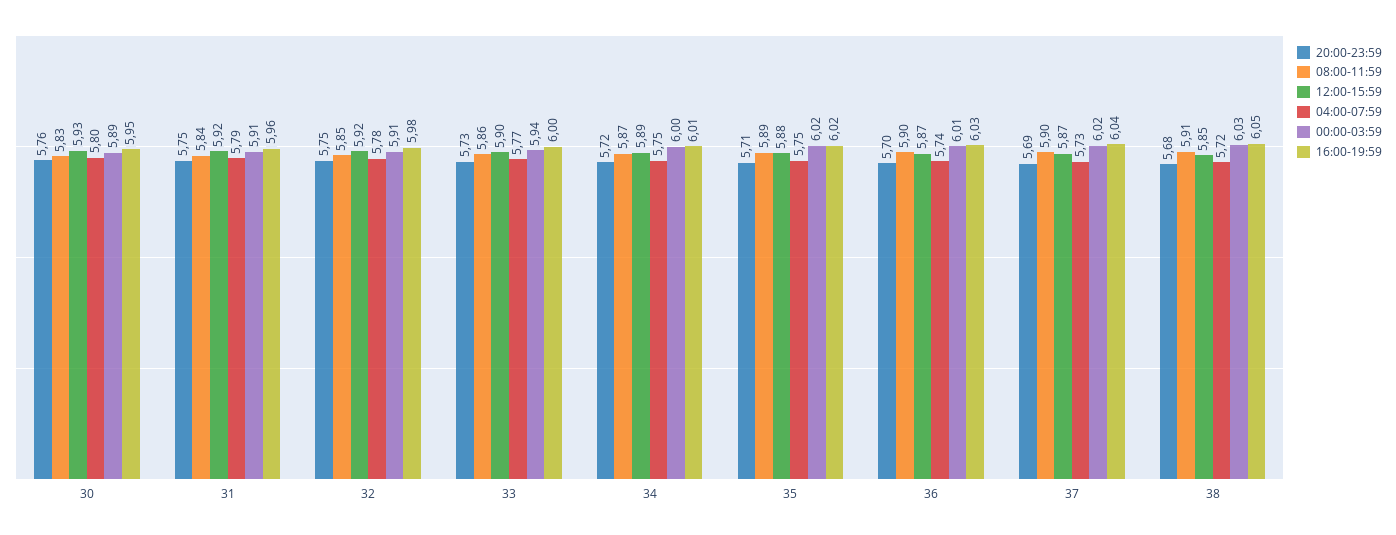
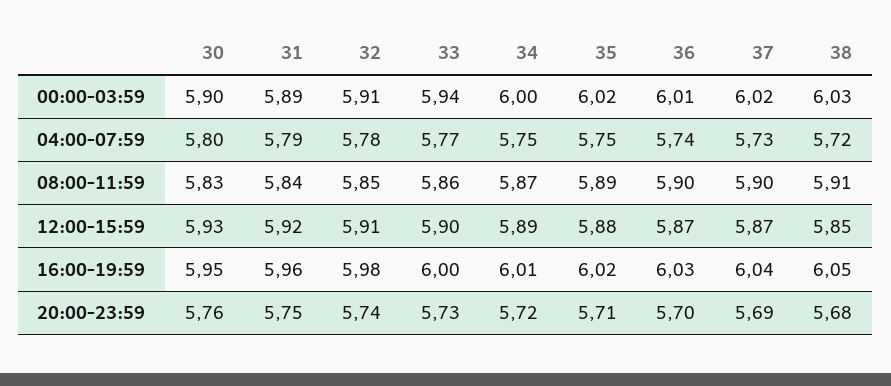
  {
    "20:00-23:59": {
      "30": 5.76,
      "31": 5.75,
-     "32": 5.75,
+     "32": 5.74,
      "33": 5.73,
      "34": 5.72,
      "35": 5.71,
      "36": 5.7,
      "37": 5.69,
      "38": 5.68
    },
    "08:00-11:59": {
      "30": 5.83,
      "31": 5.84,
      "32": 5.85,
      "33": 5.86,
      "34": 5.87,
      "35": 5.89,
      "36": 5.9,
      "37": 5.9,
      "38": 5.91
    },
    "12:00-15:59": {
      "30": 5.93,
      "31": 5.92,
-     "32": 5.92,
+     "32": 5.91,
      "33": 5.9,
      "34": 5.89,
      "35": 5.88,
      "36": 5.87,
      "37": 5.87,
      "38": 5.85
    },
    "04:00-07:59": {
      "30": 5.8,
      "31": 5.79,
      "32": 5.78,
      "33": 5.77,
      "34": 5.75,
      "35": 5.75,
      "36": 5.74,
      "37": 5.73,
      "38": 5.72
    },
    "00:00-03:59": {
-     "30": 5.89,
+     "30": 5.9,
-     "31": 5.91,
+     "31": 5.89,
      "32": 5.91,
      "33": 5.94,
      "34": 6,
      "35": 6.02,
      "36": 6.01,
      "37": 6.02,
      "38": 6.03
    },
    "16:00-19:59": {
      "30": 5.95,
      "31": 5.96,
      "32": 5.98,
      "33": 6,
      "34": 6.01,
      "35": 6.02,
      "36": 6.03,
      "37": 6.04,
      "38": 6.05
    }
  }

